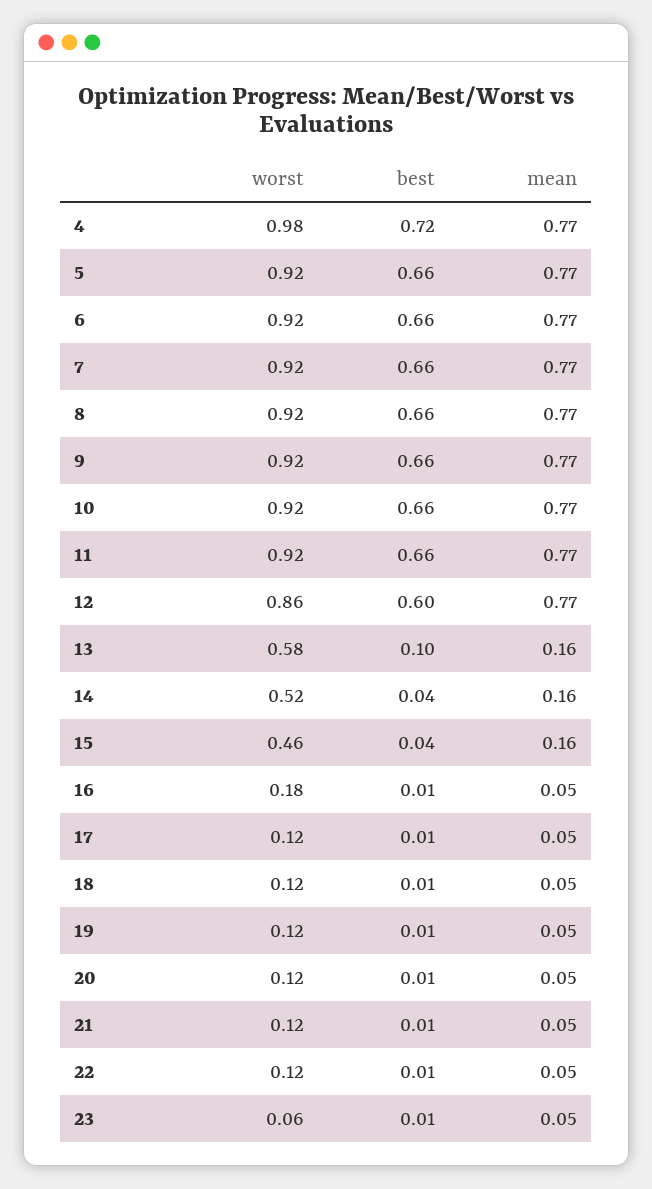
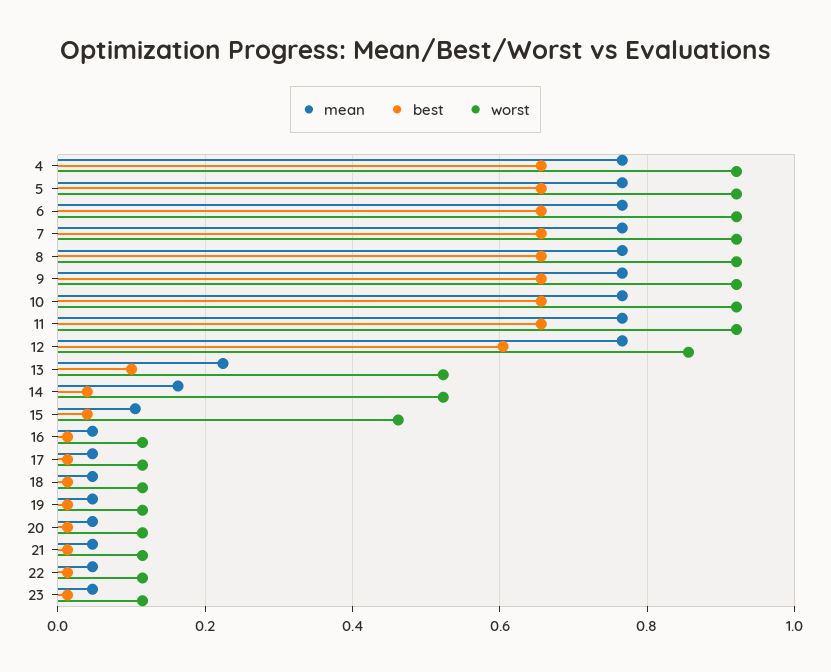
  {
    "worst": {
-     "4": 0.98,
+     "4": 0.92,
      "5": 0.92,
      "6": 0.92,
      "7": 0.92,
      "8": 0.92,
      "9": 0.92,
      "10": 0.92,
      "11": 0.92,
      "12": 0.86,
-     "13": 0.58,
+     "13": 0.52,
      "14": 0.52,
      "15": 0.46,
-     "16": 0.18,
+     "16": 0.12,
      "17": 0.12,
      "18": 0.12,
      "19": 0.12,
      "20": 0.12,
      "21": 0.12,
      "22": 0.12,
-     "23": 0.06
+     "23": 0.12
    },
    "best": {
-     "4": 0.72,
+     "4": 0.66,
      "5": 0.66,
      "6": 0.66,
      "7": 0.66,
      "8": 0.66,
      "9": 0.66,
      "10": 0.66,
      "11": 0.66,
      "12": 0.6,
      "13": 0.1,
      "14": 0.04,
      "15": 0.04,
      "16": 0.01,
      "17": 0.01,
      "18": 0.01,
      "19": 0.01,
      "20": 0.01,
      "21": 0.01,
      "22": 0.01,
      "23": 0.01
    },
    "mean": {
      "4": 0.77,
      "5": 0.77,
      "6": 0.77,
      "7": 0.77,
      "8": 0.77,
      "9": 0.77,
      "10": 0.77,
      "11": 0.77,
      "12": 0.77,
-     "13": 0.16,
+     "13": 0.22,
      "14": 0.16,
-     "15": 0.16,
+     "15": 0.1,
      "16": 0.05,
      "17": 0.05,
      "18": 0.05,
      "19": 0.05,
      "20": 0.05,
      "21": 0.05,
      "22": 0.05,
      "23": 0.05
    }
  }

